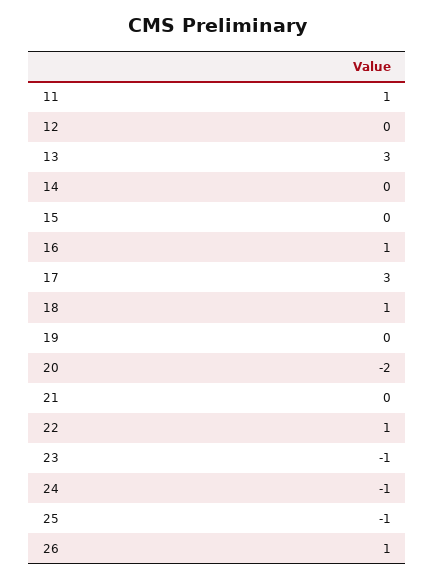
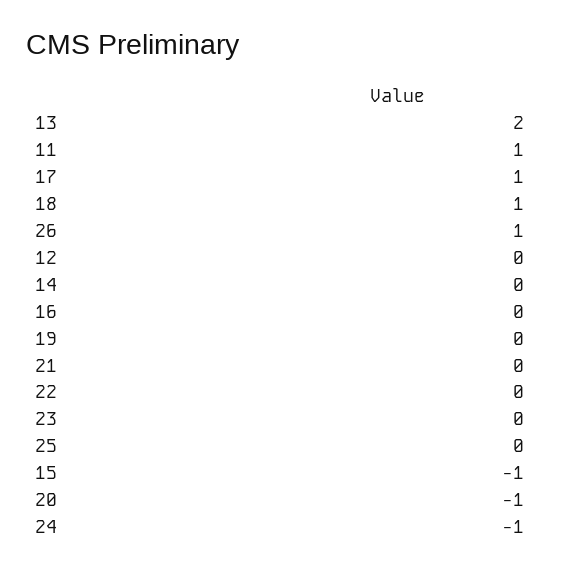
  {
    "11": 1,
    "12": 0,
-   "13": 3,
+   "13": 2,
    "14": 0,
-   "15": 0,
+   "15": -1,
-   "16": 1,
+   "16": 0,
-   "17": 3,
+   "17": 1,
    "18": 1,
    "19": 0,
-   "20": -2,
+   "20": -1,
    "21": 0,
-   "22": 1,
+   "22": 0,
-   "23": -1,
+   "23": 0,
    "24": -1,
-   "25": -1,
+   "25": 0,
    "26": 1
  }

